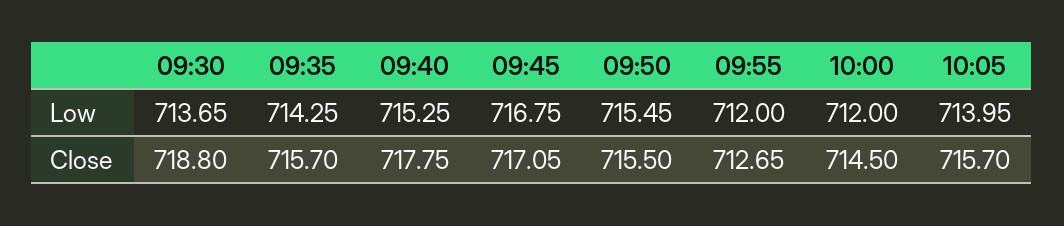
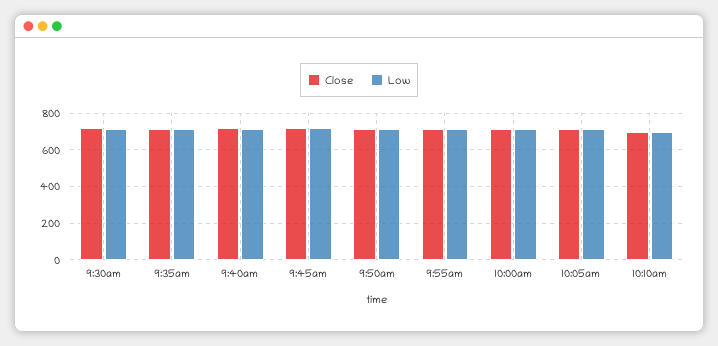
  {
    "Low": {
      "09:30": 713.65,
      "09:35": 714.25,
      "09:40": 715.25,
      "09:45": 716.75,
      "09:50": 715.45,
      "09:55": 712,
      "10:00": 712,
-     "10:05": 713.95
+     "10:05": 713.95,
+     "10:10am": 700
    },
    "Close": {
      "09:30": 718.8,
      "09:35": 715.7,
      "09:40": 717.75,
      "09:45": 717.05,
      "09:50": 715.5,
      "09:55": 712.65,
      "10:00": 714.5,
-     "10:05": 715.7
+     "10:05": 715.7,
+     "10:10am": 700
    }
  }

